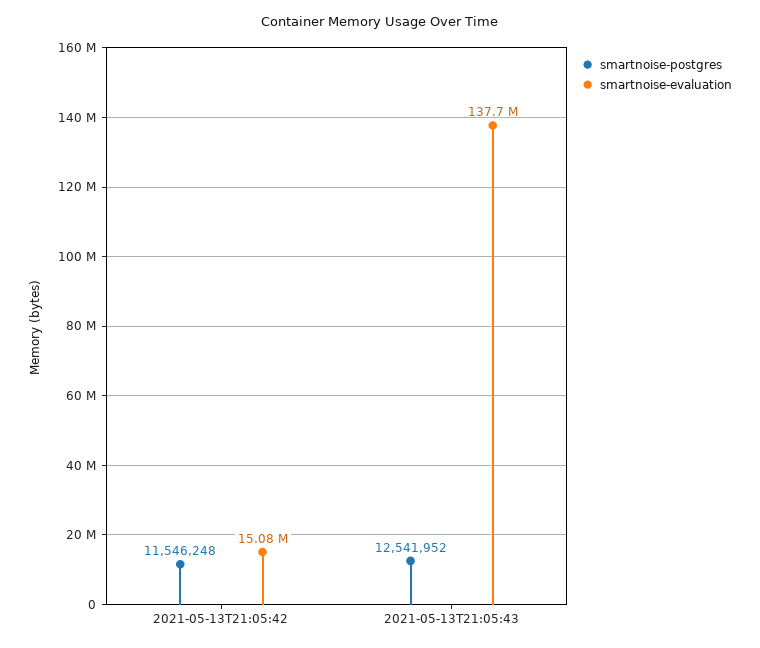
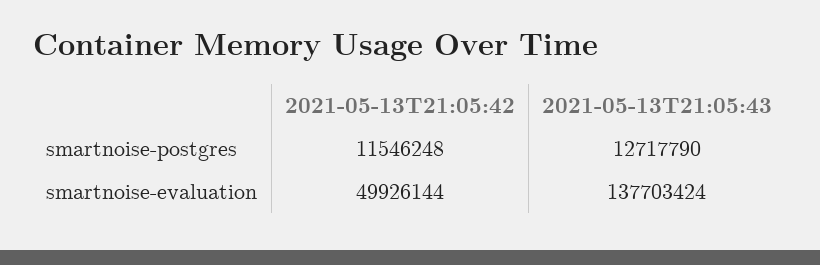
  {
    "smartnoise-postgres": {
      "2021-05-13T21:05:42": 11546248,
-     "2021-05-13T21:05:43": 12541952
+     "2021-05-13T21:05:43": 12717790
    },
    "smartnoise-evaluation": {
-     "2021-05-13T21:05:42": 15080000,
+     "2021-05-13T21:05:42": 49926144,
      "2021-05-13T21:05:43": 137703424
    }
  }

